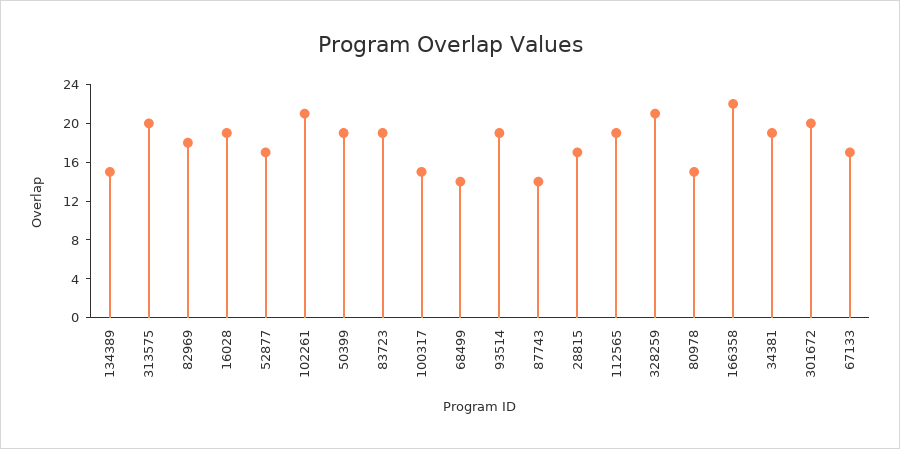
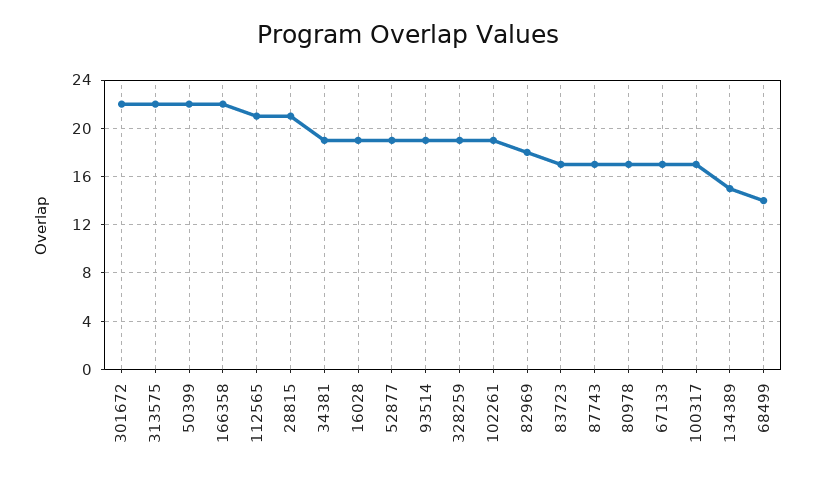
  {
    "134389": 15,
-   "313575": 20,
+   "313575": 22,
    "82969": 18,
    "16028": 19,
-   "52877": 17,
+   "52877": 19,
-   "102261": 21,
+   "102261": 19,
-   "50399": 19,
+   "50399": 22,
-   "83723": 19,
+   "83723": 17,
-   "100317": 15,
+   "100317": 17,
    "68499": 14,
    "93514": 19,
-   "87743": 14,
+   "87743": 17,
-   "28815": 17,
+   "28815": 21,
-   "112565": 19,
+   "112565": 21,
-   "328259": 21,
+   "328259": 19,
-   "80978": 15,
+   "80978": 17,
    "166358": 22,
    "34381": 19,
-   "301672": 20,
+   "301672": 22,
    "67133": 17
  }

